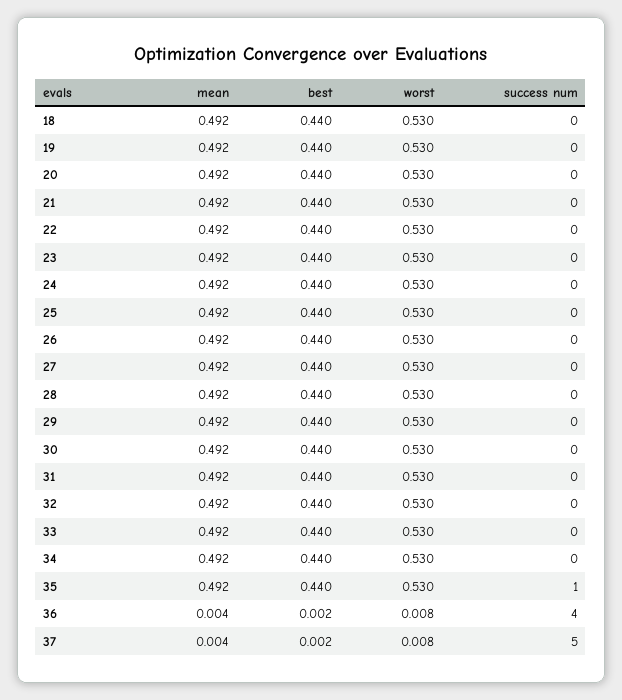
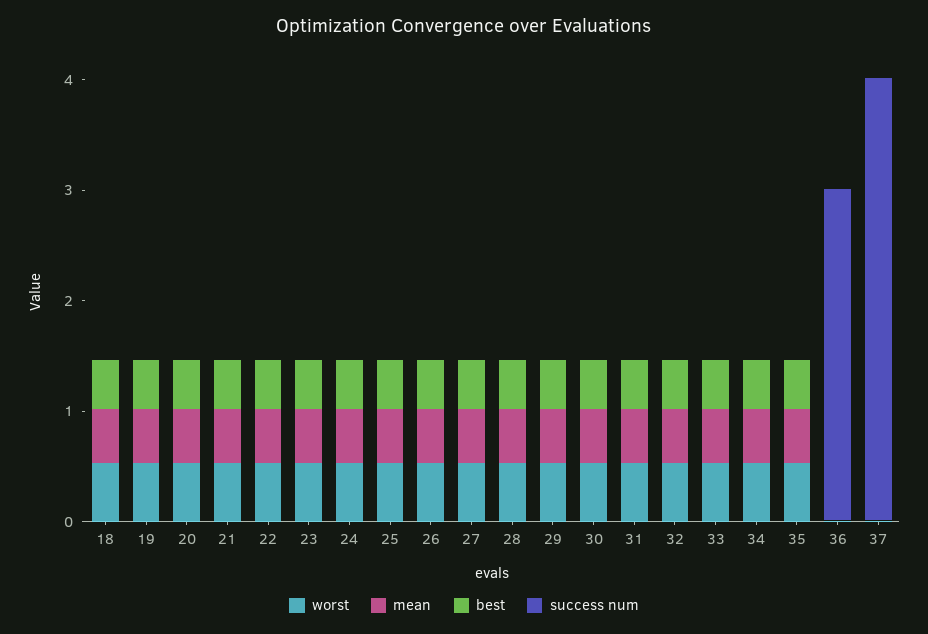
  {
    "mean": {
      "18": 0.492,
      "19": 0.492,
      "20": 0.492,
      "21": 0.492,
      "22": 0.492,
      "23": 0.492,
      "24": 0.492,
      "25": 0.492,
      "26": 0.492,
      "27": 0.492,
      "28": 0.492,
      "29": 0.492,
      "30": 0.492,
      "31": 0.492,
      "32": 0.492,
      "33": 0.492,
      "34": 0.492,
      "35": 0.492,
      "36": 0.004,
      "37": 0.004
    },
    "best": {
      "18": 0.44,
      "19": 0.44,
      "20": 0.44,
      "21": 0.44,
      "22": 0.44,
      "23": 0.44,
      "24": 0.44,
      "25": 0.44,
      "26": 0.44,
      "27": 0.44,
      "28": 0.44,
      "29": 0.44,
      "30": 0.44,
      "31": 0.44,
      "32": 0.44,
      "33": 0.44,
      "34": 0.44,
      "35": 0.44,
      "36": 0.002,
      "37": 0.002
    },
    "worst": {
      "18": 0.53,
      "19": 0.53,
      "20": 0.53,
      "21": 0.53,
      "22": 0.53,
      "23": 0.53,
      "24": 0.53,
      "25": 0.53,
      "26": 0.53,
      "27": 0.53,
      "28": 0.53,
      "29": 0.53,
      "30": 0.53,
      "31": 0.53,
      "32": 0.53,
      "33": 0.53,
      "34": 0.53,
      "35": 0.53,
      "36": 0.008,
      "37": 0.008
    },
    "success num": {
      "18": 0,
      "19": 0,
      "20": 0,
      "21": 0,
      "22": 0,
      "23": 0,
      "24": 0,
      "25": 0,
      "26": 0,
      "27": 0,
      "28": 0,
      "29": 0,
      "30": 0,
      "31": 0,
      "32": 0,
      "33": 0,
      "34": 0,
-     "35": 1,
+     "35": 0,
-     "36": 4,
+     "36": 3,
-     "37": 5
+     "37": 4
    }
  }

